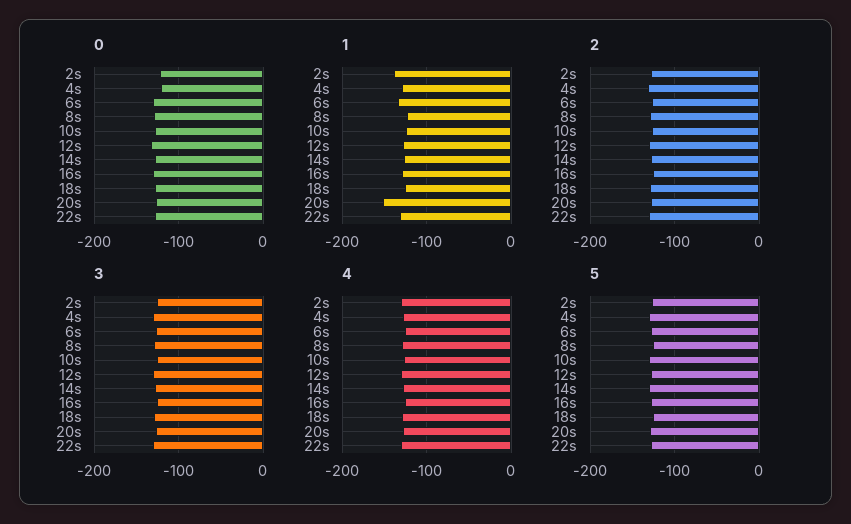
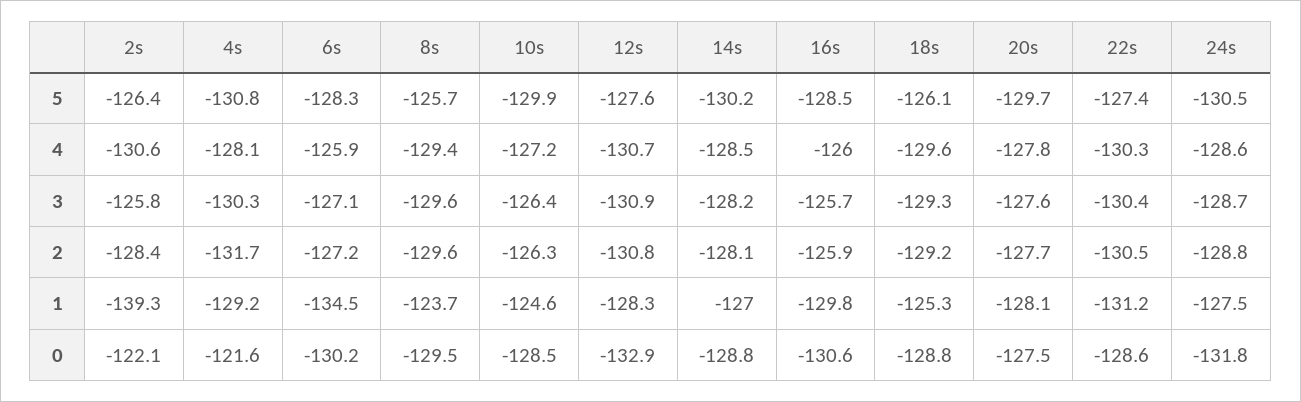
  {
    "0": {
      "2s": -122.1,
      "4s": -121.6,
      "6s": -130.2,
      "8s": -129.5,
      "10s": -128.5,
      "12s": -132.9,
      "14s": -128.8,
      "16s": -130.6,
      "18s": -128.8,
      "20s": -127.5,
-     "22s": -128.6
+     "22s": -128.6,
+     "24s": -131.8
    },
    "1": {
      "2s": -139.3,
      "4s": -129.2,
      "6s": -134.5,
      "8s": -123.7,
      "10s": -124.6,
      "12s": -128.3,
      "14s": -127,
      "16s": -129.8,
      "18s": -125.3,
-     "20s": -150,
+     "20s": -128.1,
-     "22s": -131.2
+     "22s": -131.2,
+     "24s": -127.5
    },
    "2": {
      "2s": -128.4,
      "4s": -131.7,
      "6s": -127.2,
      "8s": -129.6,
      "10s": -126.3,
      "12s": -130.8,
      "14s": -128.1,
      "16s": -125.9,
      "18s": -129.2,
      "20s": -127.7,
-     "22s": -130.5
+     "22s": -130.5,
+     "24s": -128.8
    },
    "3": {
      "2s": -125.8,
      "4s": -130.3,
      "6s": -127.1,
      "8s": -129.6,
      "10s": -126.4,
      "12s": -130.9,
      "14s": -128.2,
      "16s": -125.7,
      "18s": -129.3,
      "20s": -127.6,
-     "22s": -130.4
+     "22s": -130.4,
+     "24s": -128.7
    },
    "4": {
      "2s": -130.6,
      "4s": -128.1,
      "6s": -125.9,
      "8s": -129.4,
      "10s": -127.2,
      "12s": -130.7,
      "14s": -128.5,
      "16s": -126,
      "18s": -129.6,
      "20s": -127.8,
-     "22s": -130.3
+     "22s": -130.3,
+     "24s": -128.6
    },
    "5": {
      "2s": -126.4,
      "4s": -130.8,
      "6s": -128.3,
      "8s": -125.7,
      "10s": -129.9,
      "12s": -127.6,
      "14s": -130.2,
      "16s": -128.5,
      "18s": -126.1,
      "20s": -129.7,
-     "22s": -127.4
+     "22s": -127.4,
+     "24s": -130.5
    }
  }

